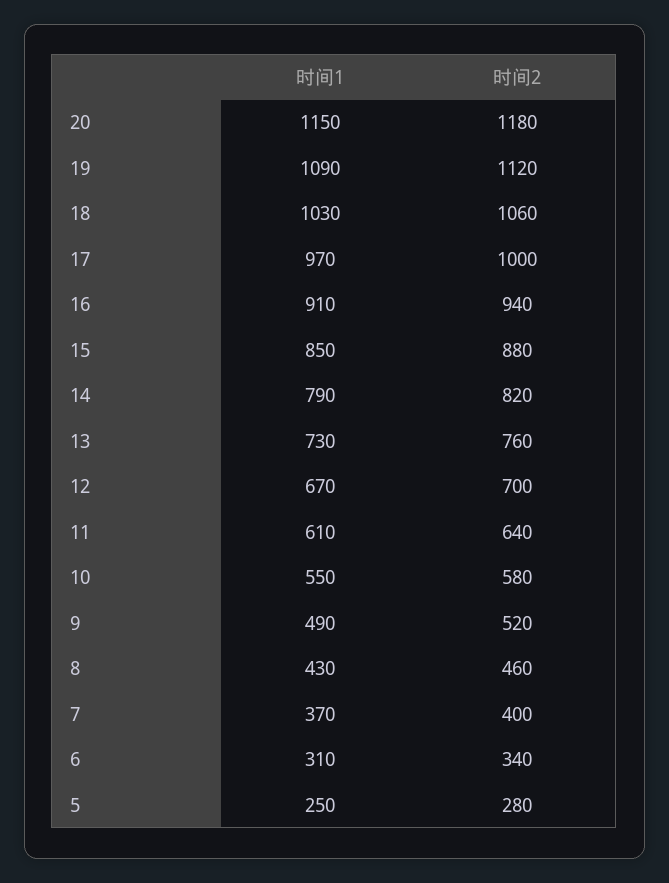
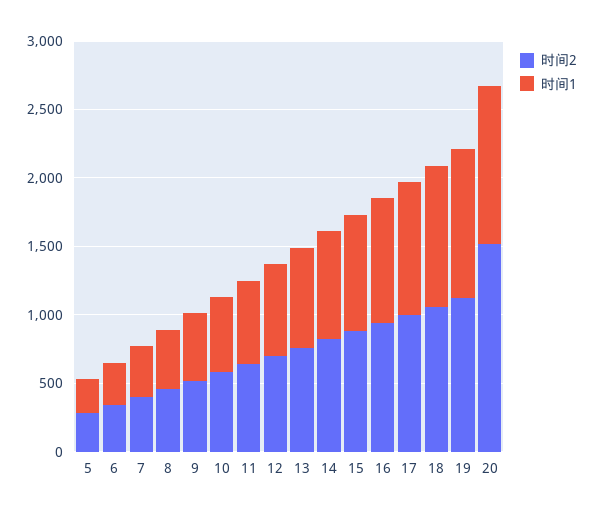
  {
    "时间1": {
      "20": 1150,
      "19": 1090,
      "18": 1030,
      "17": 970,
      "16": 910,
      "15": 850,
      "14": 790,
      "13": 730,
      "12": 670,
      "11": 610,
      "10": 550,
      "9": 490,
      "8": 430,
      "7": 370,
      "6": 310,
      "5": 250
    },
    "时间2": {
-     "20": 1180,
+     "20": 1500,
      "19": 1120,
      "18": 1060,
      "17": 1000,
      "16": 940,
      "15": 880,
      "14": 820,
      "13": 760,
      "12": 700,
      "11": 640,
      "10": 580,
      "9": 520,
      "8": 460,
      "7": 400,
      "6": 340,
      "5": 280
    }
  }

